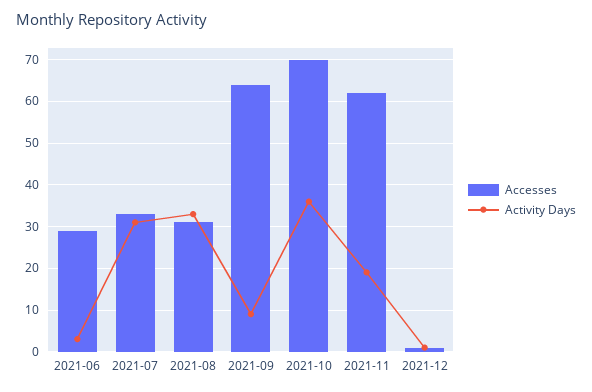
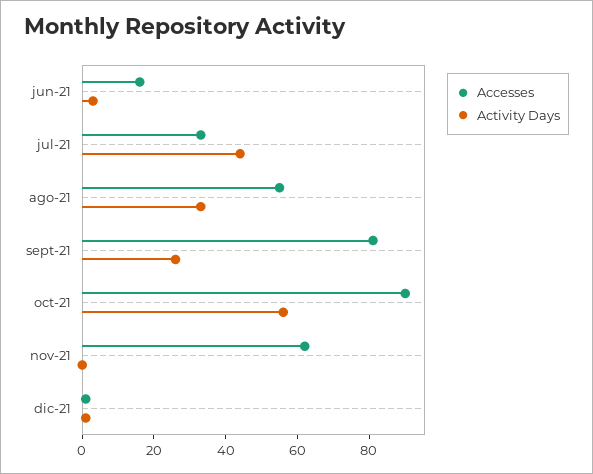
  {
    "Accesses": {
-     "2021-06": 30,
+     "2021-06": 15,
      "2021-07": 35,
-     "2021-08": 30,
+     "2021-08": 55,
-     "2021-09": 65,
+     "2021-09": 80,
-     "2021-10": 70,
+     "2021-10": 90,
      "2021-11": 60,
      "2021-12": 0
    },
    "Activity Days": {
      "2021-06": 5,
-     "2021-07": 30,
+     "2021-07": 45,
      "2021-08": 35,
-     "2021-09": 10,
+     "2021-09": 25,
-     "2021-10": 35,
+     "2021-10": 55,
-     "2021-11": 20,
+     "2021-11": 0,
      "2021-12": 0
    }
  }

